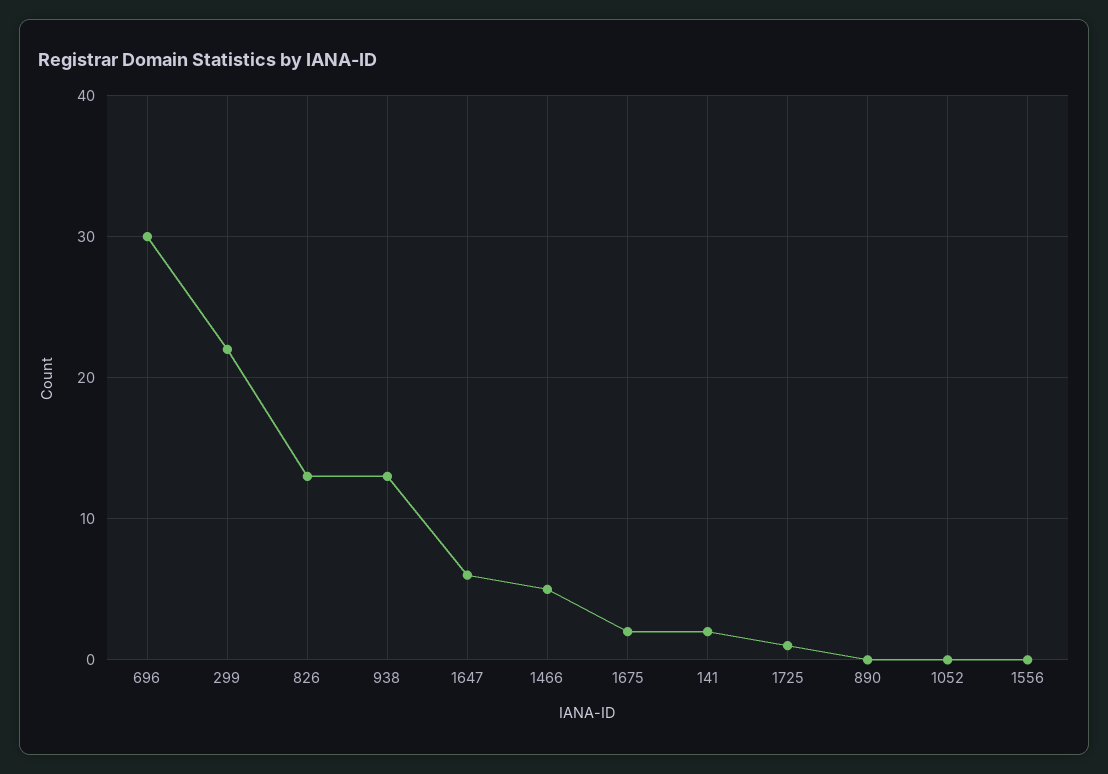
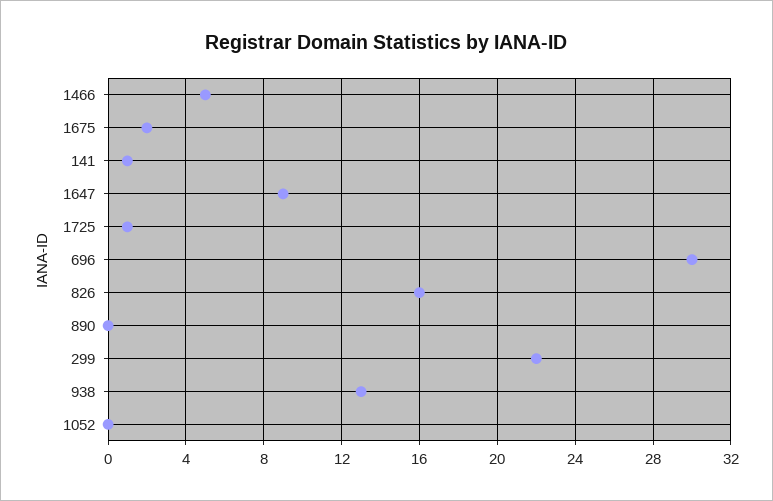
  {
    "696": 30,
    "299": 22,
-   "826": 13,
+   "826": 16,
    "938": 13,
-   "1647": 6,
+   "1647": 9,
    "1466": 5,
    "1675": 2,
-   "141": 2,
+   "141": 1,
    "1725": 1,
    "890": 0,
-   "1052": 0,
+   "1052": 0
-   "1556": 0
  }

